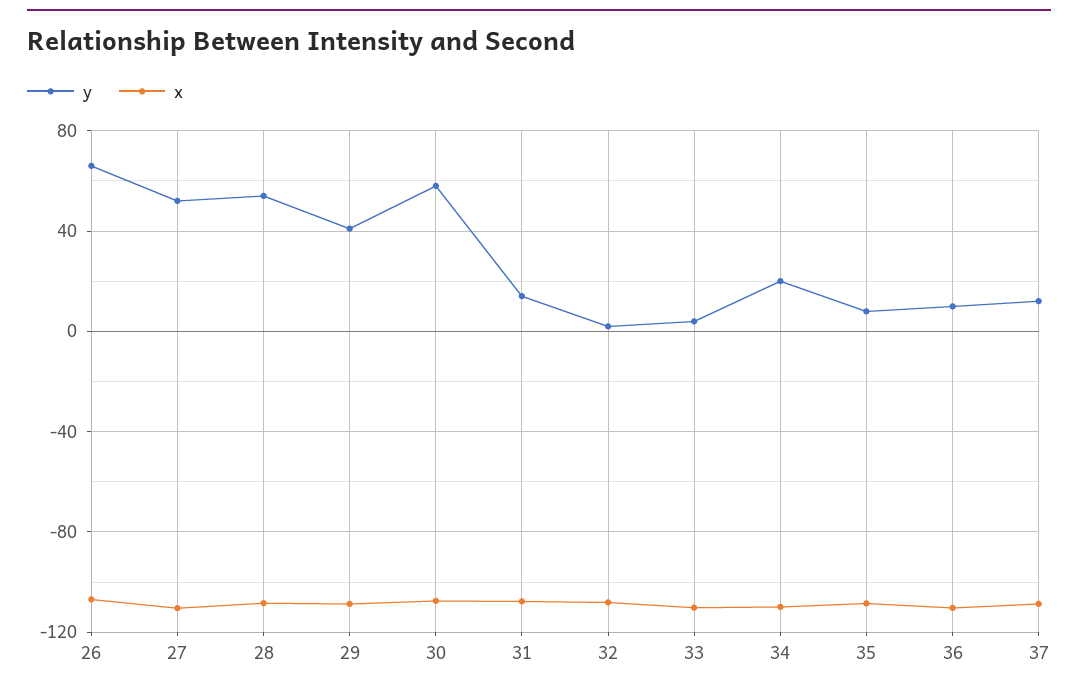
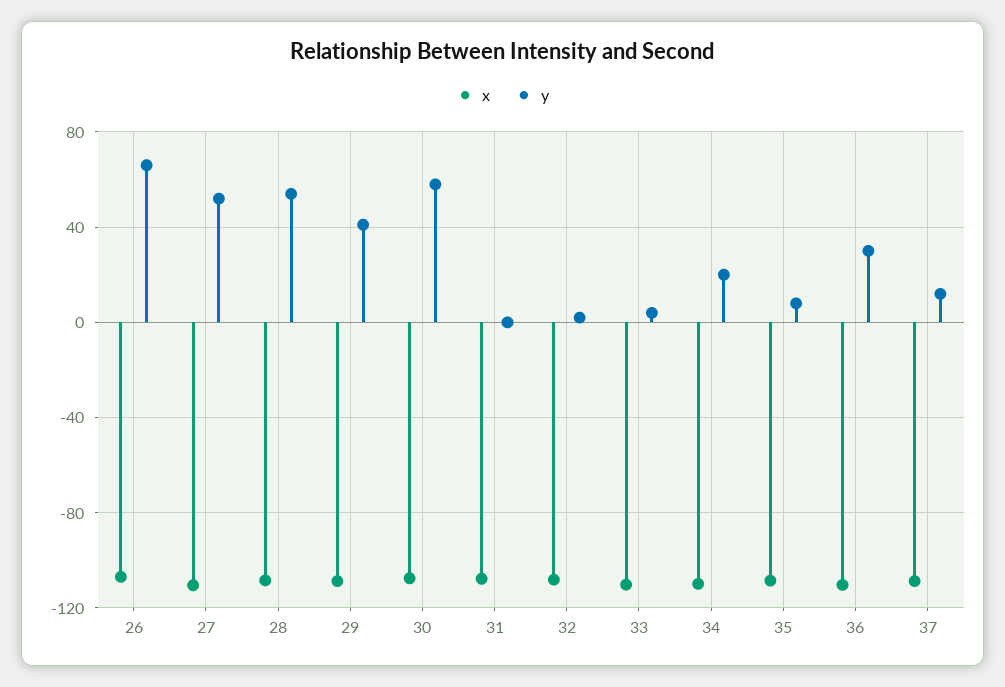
  {
    "y": {
      "26": 65,
      "27": 50,
      "28": 55,
      "29": 40,
      "30": 60,
-     "31": 15,
+     "31": 0,
      "32": 0,
      "33": 5,
      "34": 20,
      "35": 10,
-     "36": 10,
+     "36": 30,
      "37": 10
    },
    "x": {
      "26": -105,
      "27": -110,
      "28": -110,
      "29": -110,
      "30": -110,
      "31": -110,
      "32": -110,
      "33": -110,
      "34": -110,
      "35": -110,
      "36": -110,
      "37": -110
    }
  }

